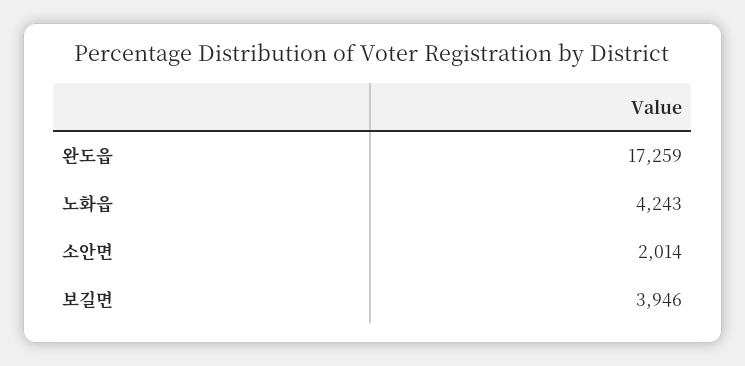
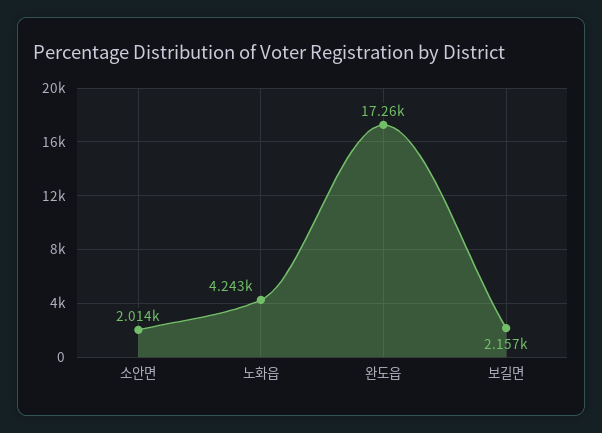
  {
    "완도읍": 17259,
    "노화읍": 4243,
    "소안면": 2014,
-   "보길면": 3946
+   "보길면": 2157
  }

